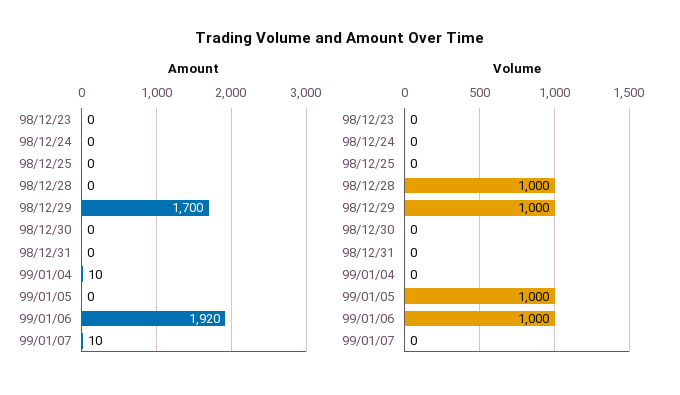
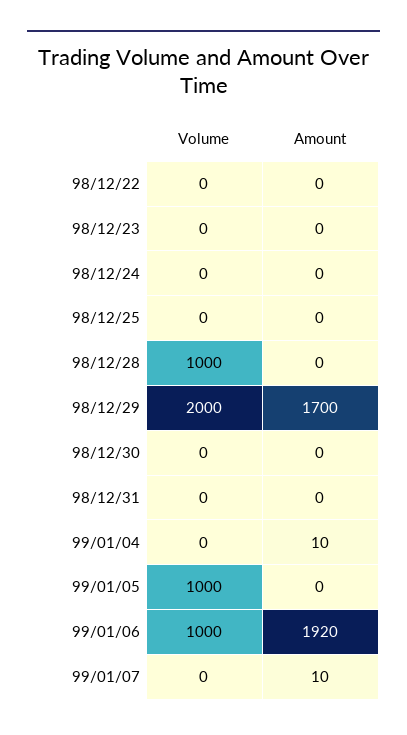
  {
    "Amount": {
      "98/12/23": 0,
      "98/12/24": 0,
      "98/12/25": 0,
      "98/12/28": 0,
      "98/12/29": 1700,
      "98/12/30": 0,
      "98/12/31": 0,
      "99/01/04": 10,
      "99/01/05": 0,
      "99/01/06": 1920,
-     "99/01/07": 10
+     "99/01/07": 10,
+     "98/12/22": 0
    },
    "Volume": {
      "98/12/23": 0,
      "98/12/24": 0,
      "98/12/25": 0,
      "98/12/28": 1000,
-     "98/12/29": 1000,
+     "98/12/29": 2000,
      "98/12/30": 0,
      "98/12/31": 0,
      "99/01/04": 0,
      "99/01/05": 1000,
      "99/01/06": 1000,
-     "99/01/07": 0
+     "99/01/07": 0,
+     "98/12/22": 0
    }
  }

